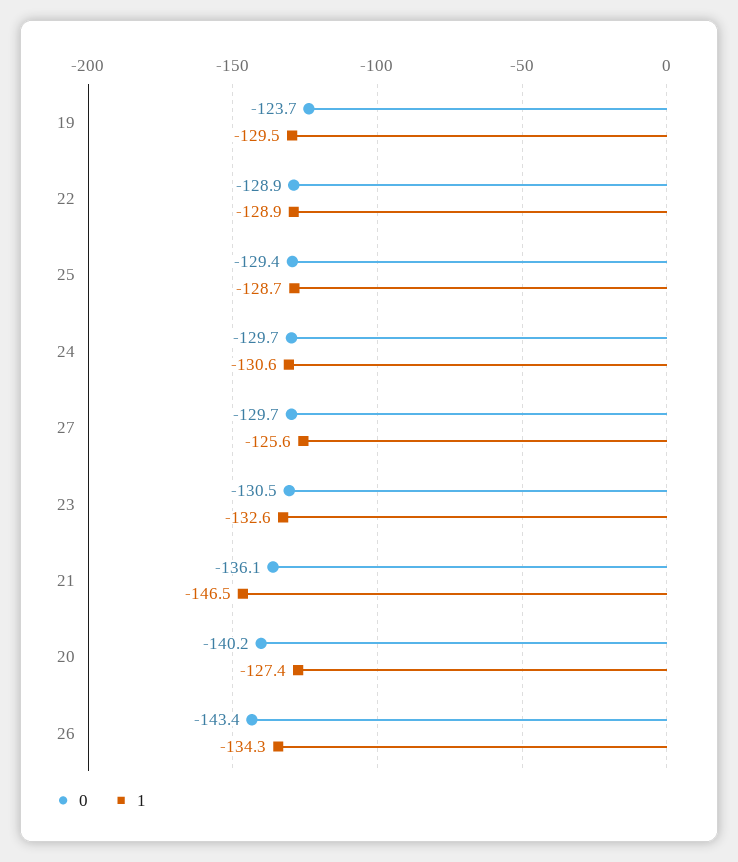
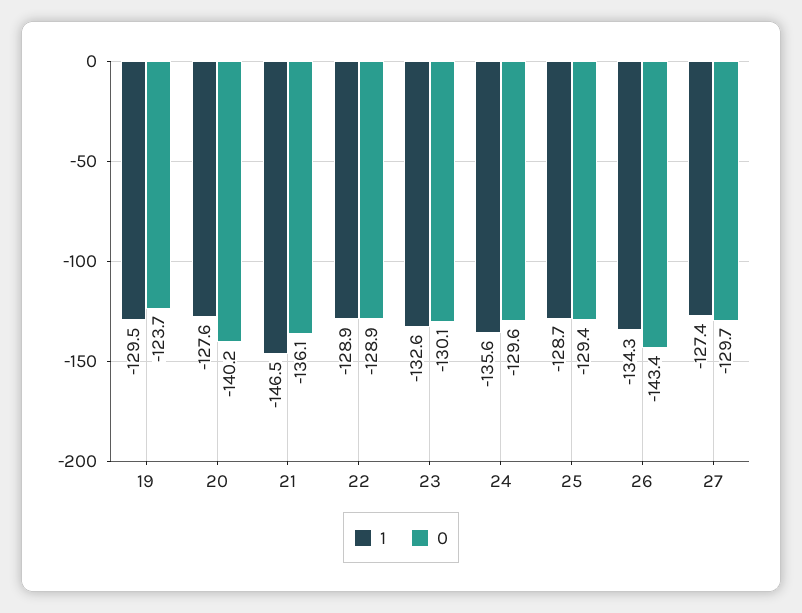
  {
    "0": {
      "19": -123.7,
      "22": -128.9,
      "25": -129.4,
-     "24": -129.7,
+     "24": -129.6,
      "27": -129.7,
-     "23": -130.5,
+     "23": -130.1,
      "21": -136.1,
      "20": -140.2,
      "26": -143.4
    },
    "1": {
      "19": -129.5,
      "22": -128.9,
      "25": -128.7,
-     "24": -130.6,
+     "24": -135.6,
-     "27": -125.6,
+     "27": -127.4,
      "23": -132.6,
      "21": -146.5,
-     "20": -127.4,
+     "20": -127.6,
      "26": -134.3
    }
  }

